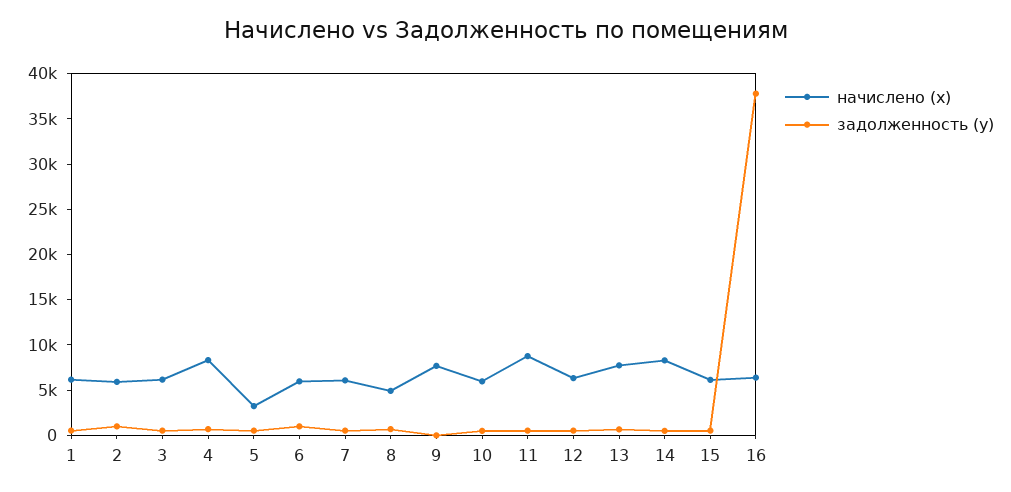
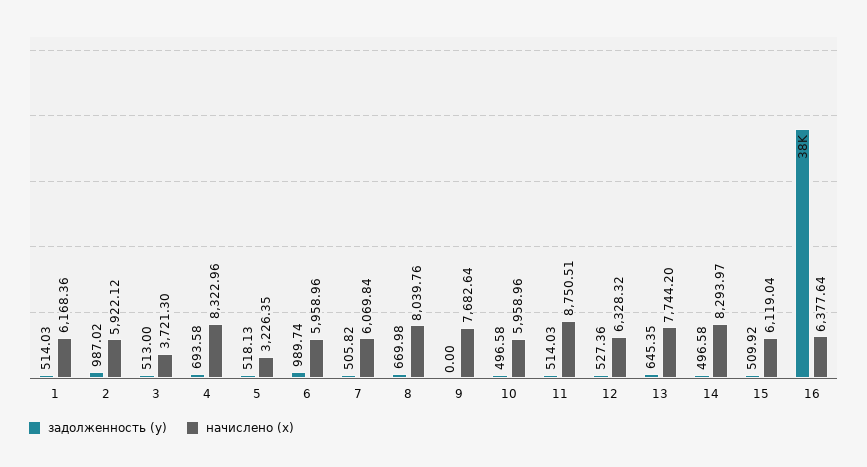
  {
    "начислено (x)": {
      "1": 6168.36,
      "2": 5922.12,
-     "3": 6000,
+     "3": 3721.3,
      "4": 8322.96,
      "5": 3226.35,
      "6": 5958.96,
      "7": 6069.84,
-     "8": 5000,
+     "8": 8039.76,
      "9": 7682.64,
      "10": 5958.96,
      "11": 8750.51,
      "12": 6328.32,
      "13": 7744.2,
      "14": 8293.97,
      "15": 6119.04,
      "16": 6377.64
    },
    "задолженность (y)": {
      "1": 514.03,
      "2": 987.02,
      "3": 513,
      "4": 693.58,
      "5": 518.13,
      "6": 989.74,
      "7": 505.82,
      "8": 669.98,
      "9": 0,
      "10": 496.58,
      "11": 514.03,
      "12": 527.36,
      "13": 645.35,
      "14": 496.58,
      "15": 509.92,
      "16": 38000
    }
  }

